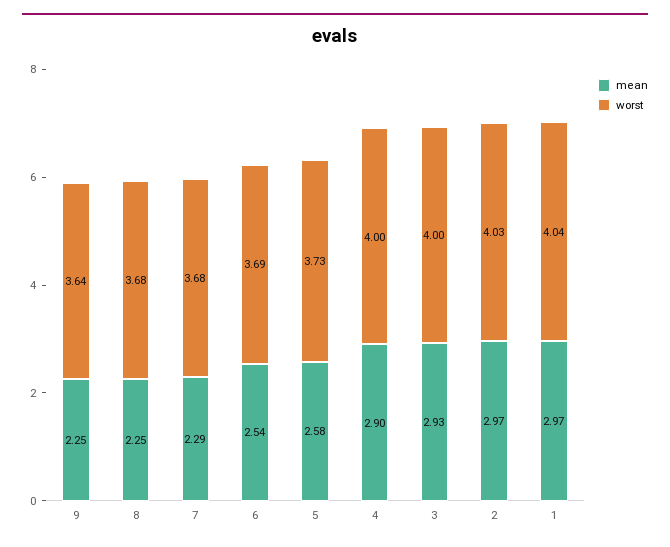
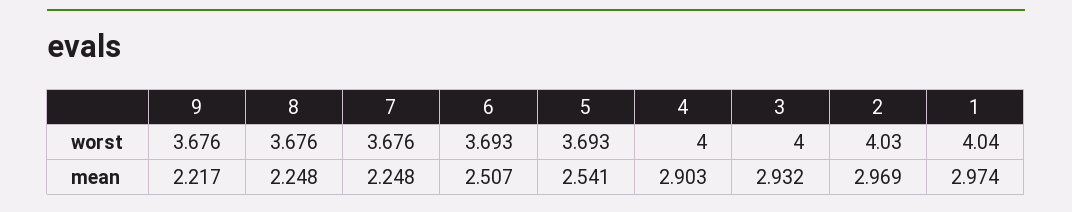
  {
    "mean": {
-     "9": 2.25,
+     "9": 2.217,
      "8": 2.248,
-     "7": 2.29,
+     "7": 2.248,
-     "6": 2.54,
+     "6": 2.507,
-     "5": 2.58,
+     "5": 2.541,
      "4": 2.903,
      "3": 2.932,
      "2": 2.969,
      "1": 2.974
    },
    "worst": {
-     "9": 3.64,
+     "9": 3.676,
      "8": 3.676,
      "7": 3.676,
      "6": 3.693,
-     "5": 3.73,
+     "5": 3.693,
      "4": 4,
      "3": 4,
      "2": 4.03,
      "1": 4.04
    }
  }

